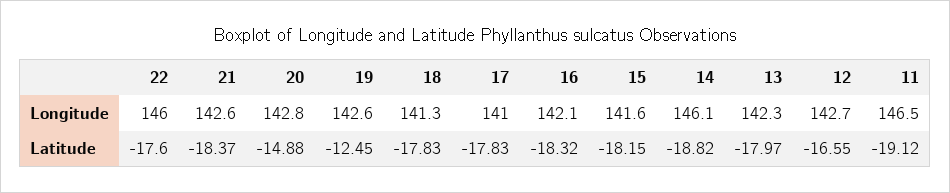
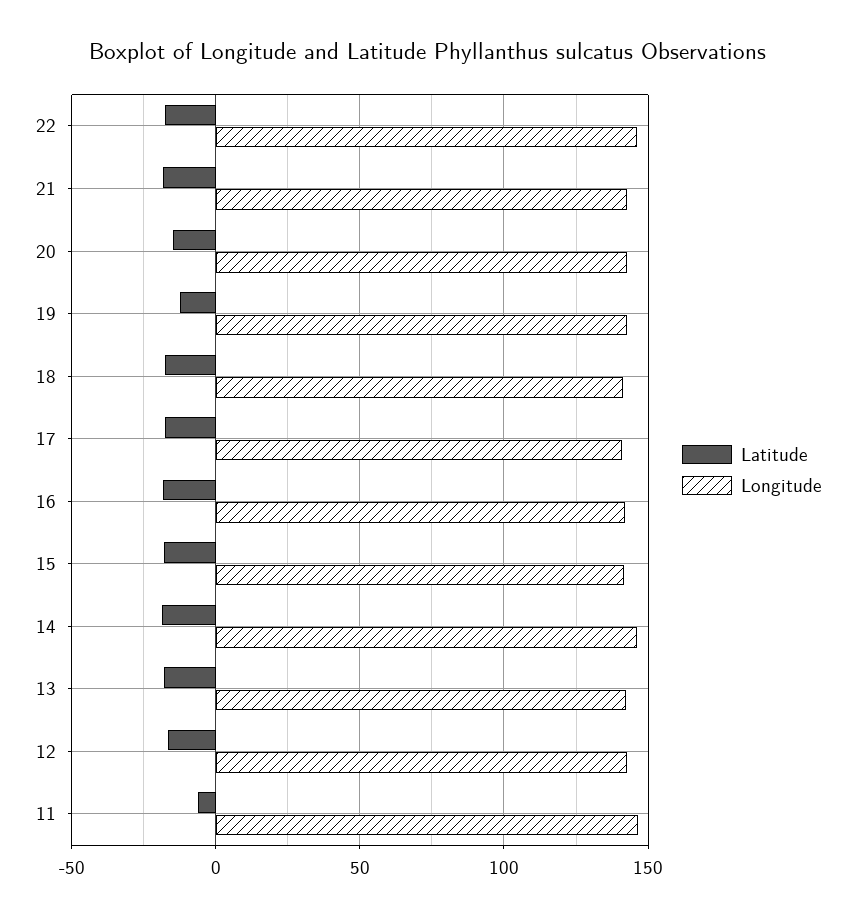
  {
    "Longitude": {
      "22": 146,
      "21": 142.6,
      "20": 142.8,
      "19": 142.6,
      "18": 141.3,
      "17": 141,
      "16": 142.1,
      "15": 141.6,
      "14": 146.1,
      "13": 142.3,
      "12": 142.7,
      "11": 146.5
    },
    "Latitude": {
      "22": -17.6,
      "21": -18.37,
      "20": -14.88,
      "19": -12.45,
      "18": -17.83,
      "17": -17.83,
      "16": -18.32,
      "15": -18.15,
      "14": -18.82,
      "13": -17.97,
      "12": -16.55,
-     "11": -19.12
+     "11": -5
    }
  }

